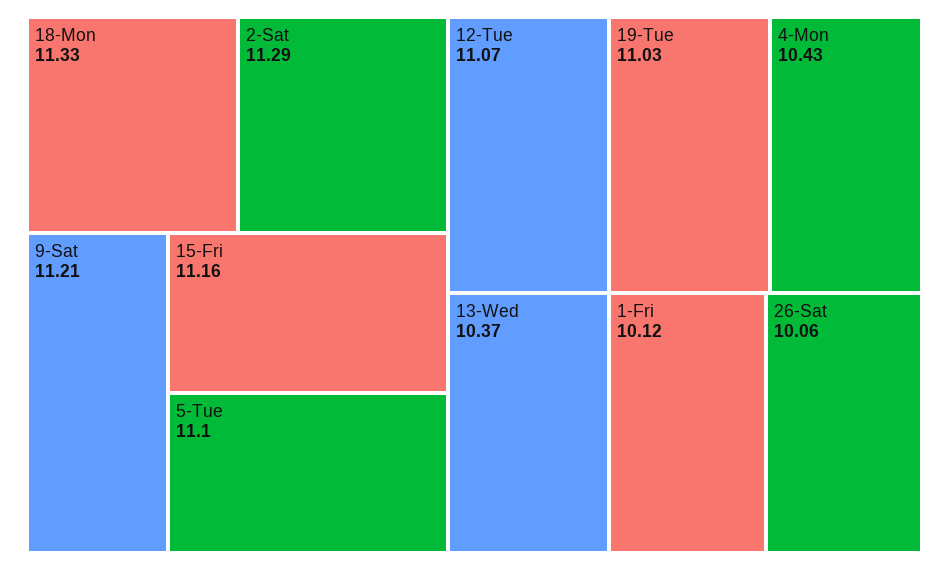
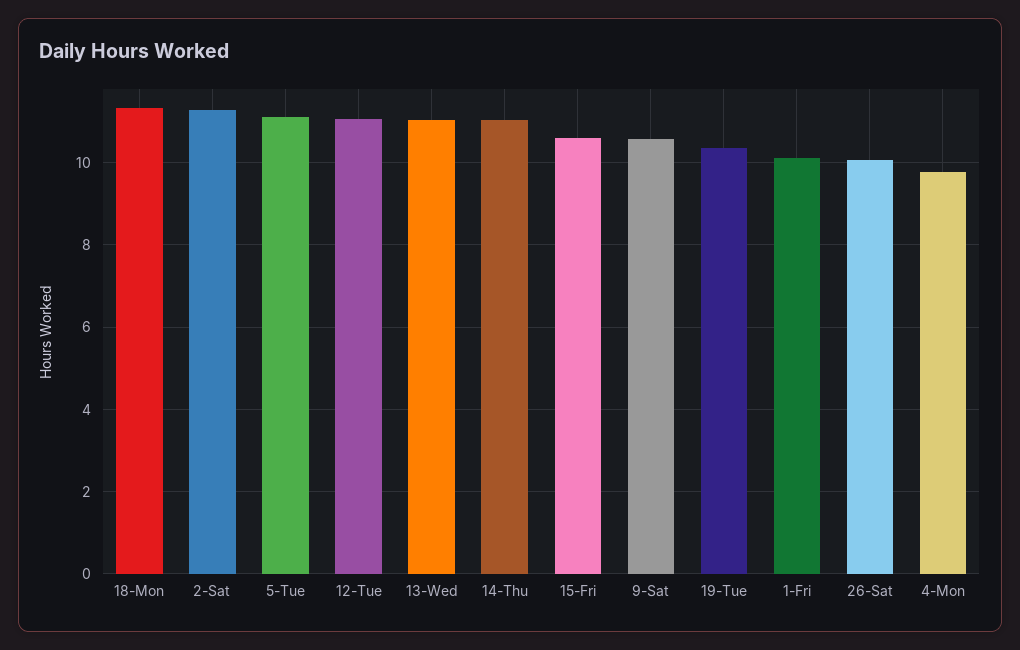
  {
    "18-Mon": 11.33,
    "2-Sat": 11.29,
-   "9-Sat": 11.21,
+   "9-Sat": 10.6,
-   "15-Fri": 11.16,
+   "15-Fri": 10.6,
    "5-Tue": 11.1,
    "12-Tue": 11.07,
-   "19-Tue": 11.03,
+   "19-Tue": 10.4,
-   "4-Mon": 10.43,
+   "4-Mon": 9.8,
-   "13-Wed": 10.37,
+   "13-Wed": 11,
    "1-Fri": 10.12,
-   "26-Sat": 10.06
+   "26-Sat": 10.06,
+   "14-Thu": 11
  }

